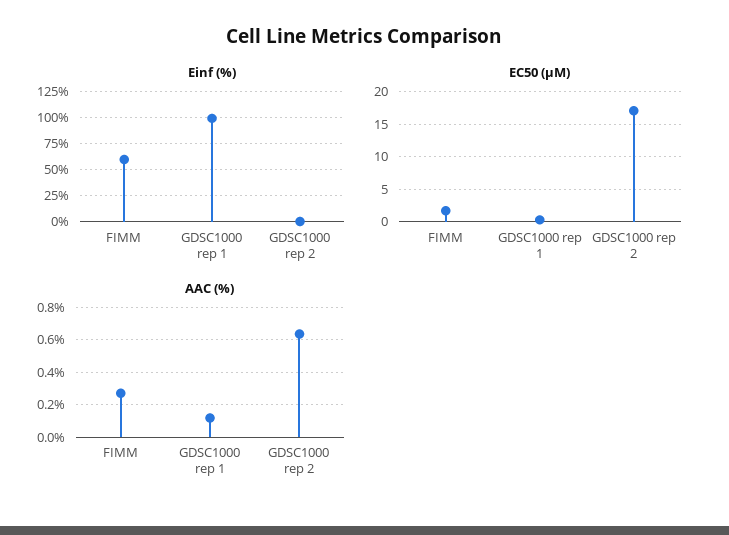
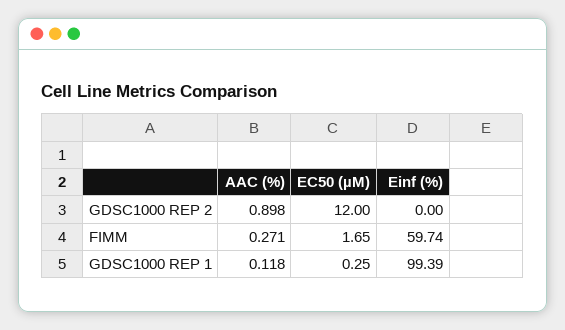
  {
    "Einf (%)": {
      "FIMM": 59.74,
      "GDSC1000 rep 1": 99.39,
      "GDSC1000 rep 2": 0
    },
    "EC50 (µM)": {
      "FIMM": 1.65,
      "GDSC1000 rep 1": 0.25,
-     "GDSC1000 rep 2": 17
+     "GDSC1000 rep 2": 12
    },
    "AAC (%)": {
      "FIMM": 0.271,
      "GDSC1000 rep 1": 0.118,
-     "GDSC1000 rep 2": 0.65
+     "GDSC1000 rep 2": 0.898
    }
  }

